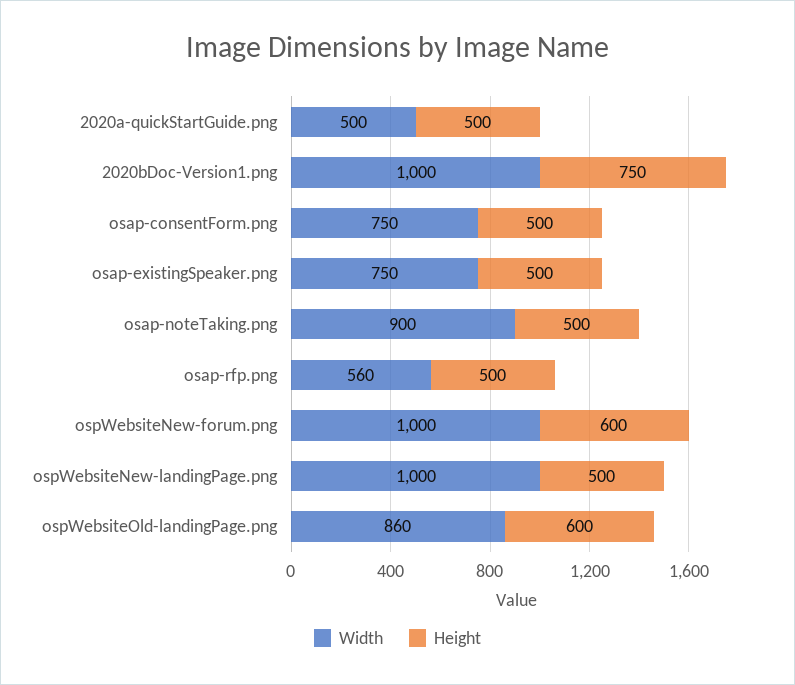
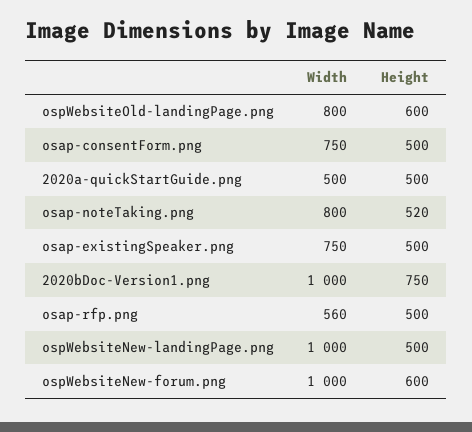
  {
    "Width": {
      "2020a-quickStartGuide.png": 500,
      "2020bDoc-Version1.png": 1000,
      "osap-consentForm.png": 750,
      "osap-existingSpeaker.png": 750,
-     "osap-noteTaking.png": 900,
+     "osap-noteTaking.png": 800,
      "osap-rfp.png": 560,
      "ospWebsiteNew-forum.png": 1000,
      "ospWebsiteNew-landingPage.png": 1000,
-     "ospWebsiteOld-landingPage.png": 860
+     "ospWebsiteOld-landingPage.png": 800
    },
    "Height": {
      "2020a-quickStartGuide.png": 500,
      "2020bDoc-Version1.png": 750,
      "osap-consentForm.png": 500,
      "osap-existingSpeaker.png": 500,
-     "osap-noteTaking.png": 500,
+     "osap-noteTaking.png": 520,
      "osap-rfp.png": 500,
      "ospWebsiteNew-forum.png": 600,
      "ospWebsiteNew-landingPage.png": 500,
      "ospWebsiteOld-landingPage.png": 600
    }
  }

